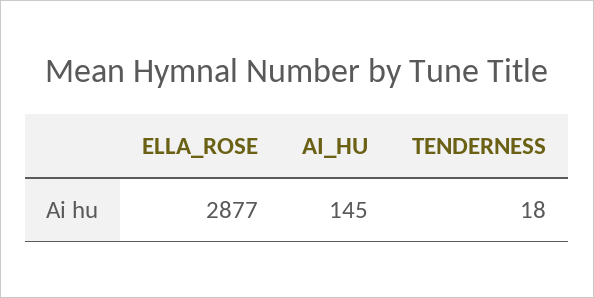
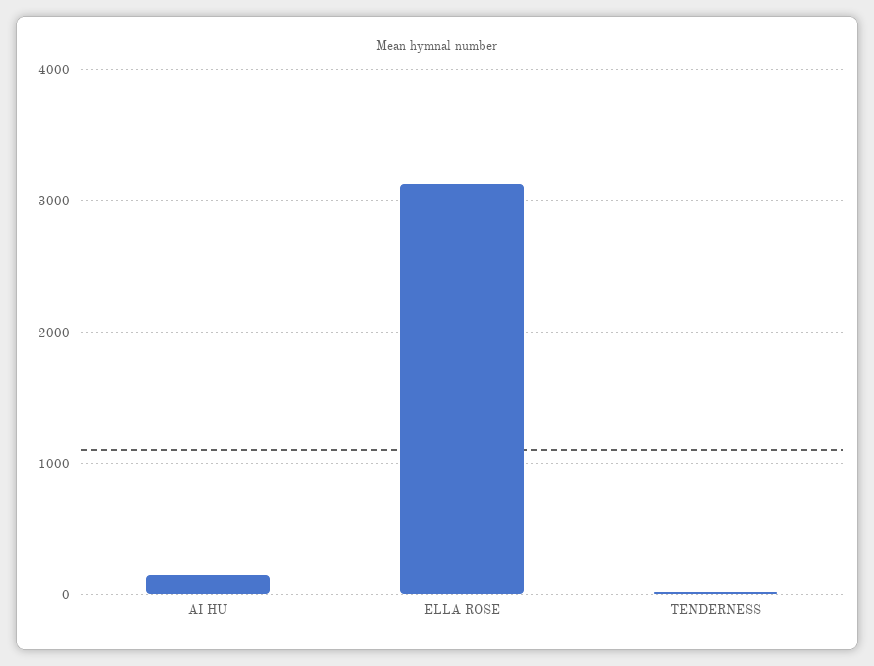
  {
-   "ELLA_ROSE": 2877,
+   "ELLA_ROSE": 3100,
    "AI_HU": 145,
    "TENDERNESS": 18
  }

